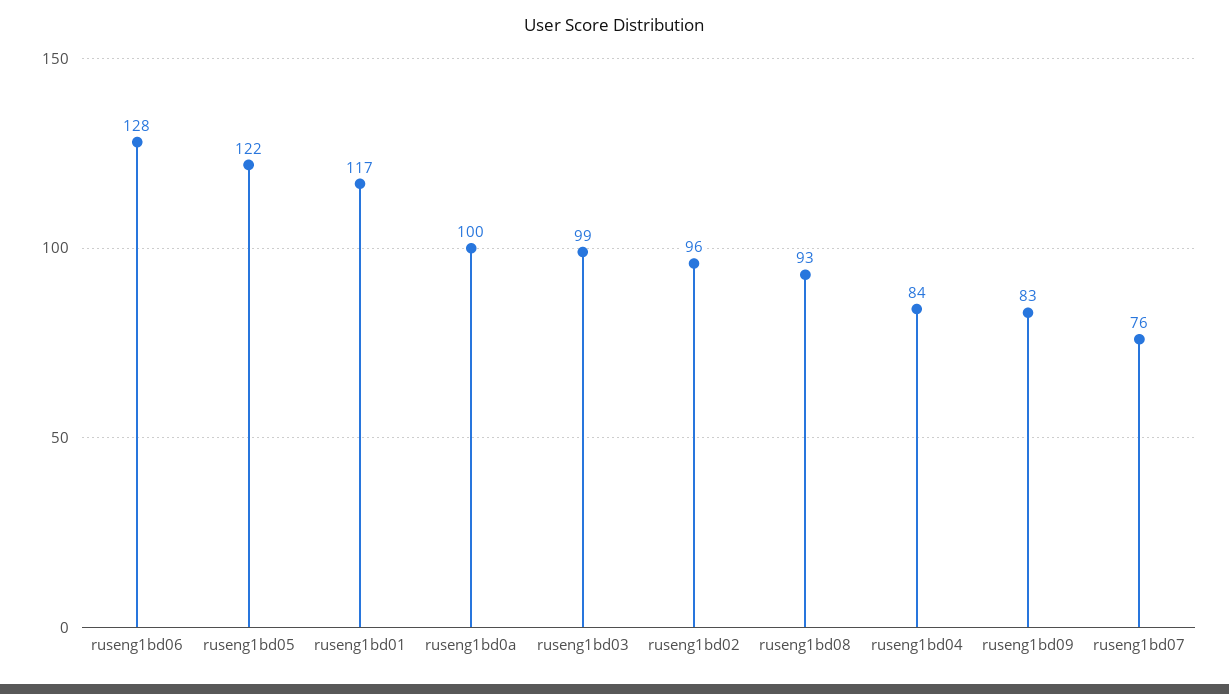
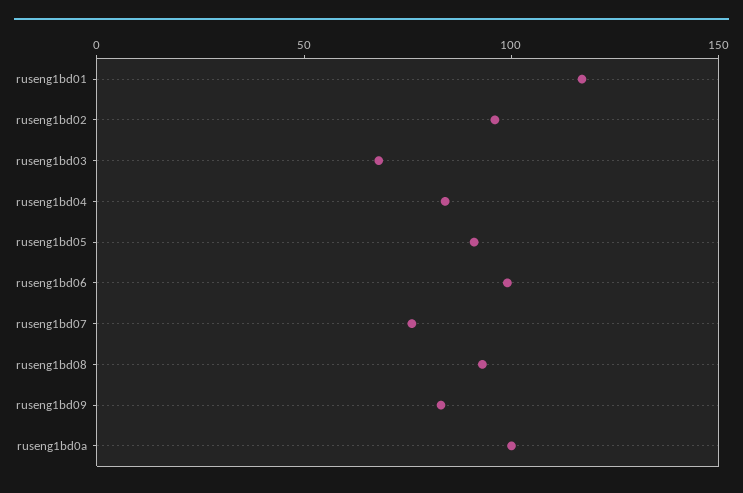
  {
-   "ruseng1bd06": 128,
+   "ruseng1bd06": 100,
-   "ruseng1bd05": 122,
+   "ruseng1bd05": 90,
    "ruseng1bd01": 117,
    "ruseng1bd0a": 100,
-   "ruseng1bd03": 99,
+   "ruseng1bd03": 70,
    "ruseng1bd02": 96,
    "ruseng1bd08": 93,
    "ruseng1bd04": 84,
    "ruseng1bd09": 83,
    "ruseng1bd07": 76
  }

